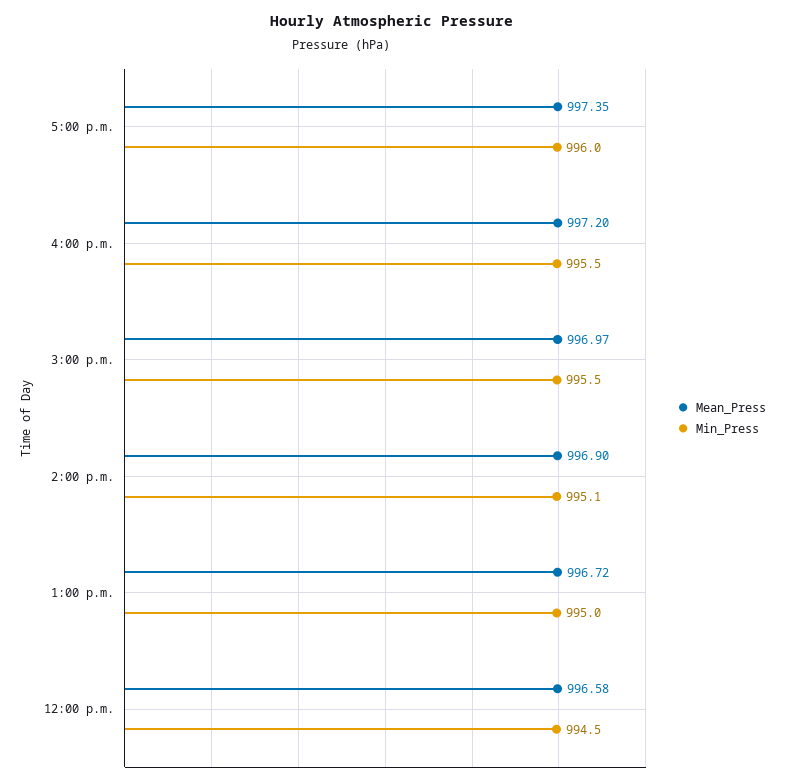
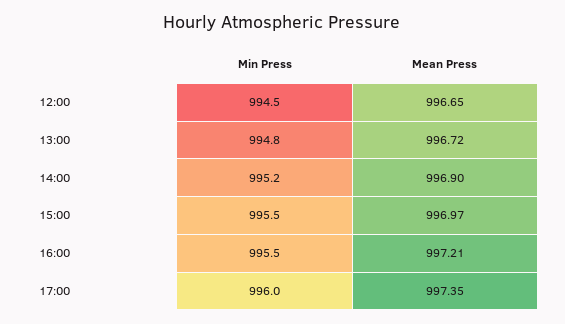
  {
    "Mean_Press": {
      "5:00 p.m.": 997.35,
-     "4:00 p.m.": 997.2,
+     "4:00 p.m.": 997.21,
      "3:00 p.m.": 996.97,
      "2:00 p.m.": 996.9,
      "1:00 p.m.": 996.72,
-     "12:00 p.m.": 996.58
+     "12:00 p.m.": 996.65
    },
    "Min_Press": {
      "5:00 p.m.": 996,
      "4:00 p.m.": 995.5,
      "3:00 p.m.": 995.5,
-     "2:00 p.m.": 995.1,
+     "2:00 p.m.": 995.2,
-     "1:00 p.m.": 995,
+     "1:00 p.m.": 994.8,
      "12:00 p.m.": 994.5
    }
  }

